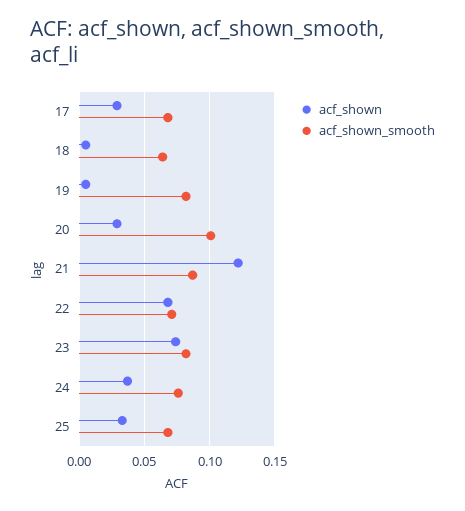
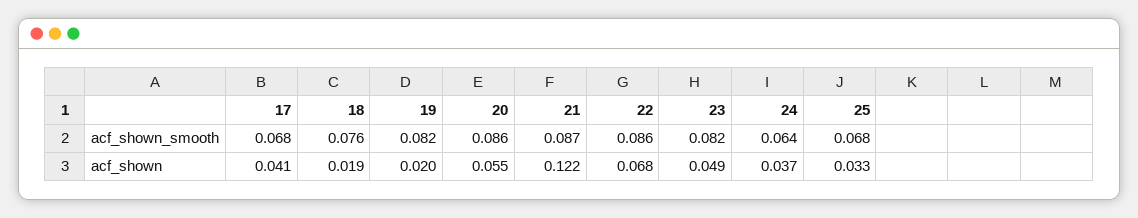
  {
    "acf_shown": {
-     "17": 0.03,
+     "17": 0.041,
-     "18": 0.005,
+     "18": 0.019,
-     "19": 0.005,
+     "19": 0.02,
-     "20": 0.03,
+     "20": 0.055,
      "21": 0.122,
      "22": 0.068,
-     "23": 0.075,
+     "23": 0.049,
      "24": 0.037,
      "25": 0.033
    },
    "acf_shown_smooth": {
      "17": 0.068,
-     "18": 0.065,
+     "18": 0.076,
      "19": 0.082,
-     "20": 0.1,
+     "20": 0.086,
      "21": 0.087,
-     "22": 0.07,
+     "22": 0.086,
      "23": 0.082,
-     "24": 0.075,
+     "24": 0.064,
      "25": 0.068
    }
  }

